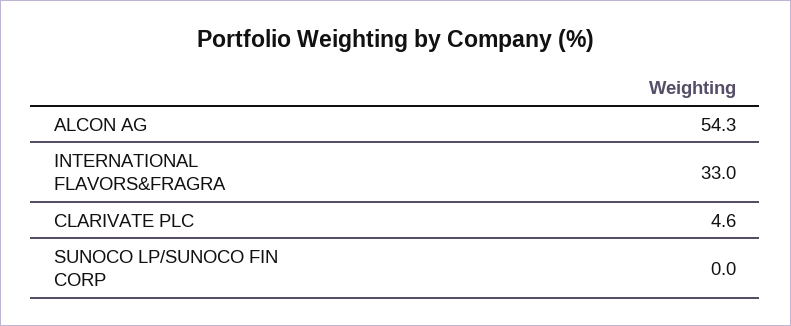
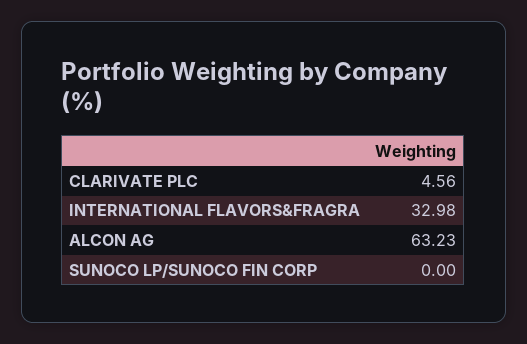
  {
-   "ALCON AG": 54.3,
+   "ALCON AG": 63.23,
    "INTERNATIONAL FLAVORS&FRAGRA": 32.98,
    "CLARIVATE PLC": 4.56,
    "SUNOCO LP/SUNOCO FIN CORP": 0
  }

